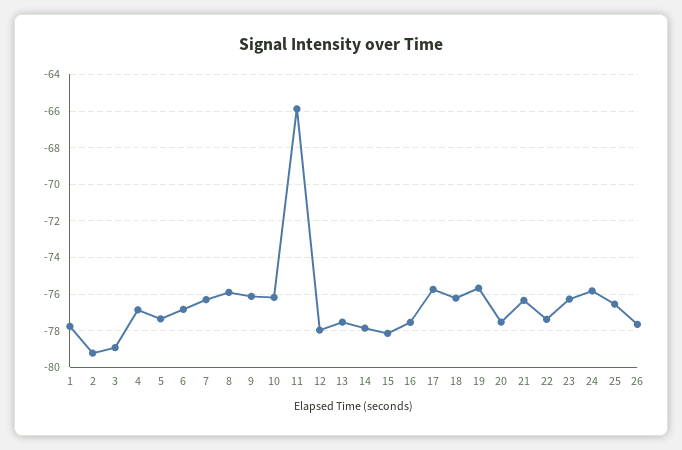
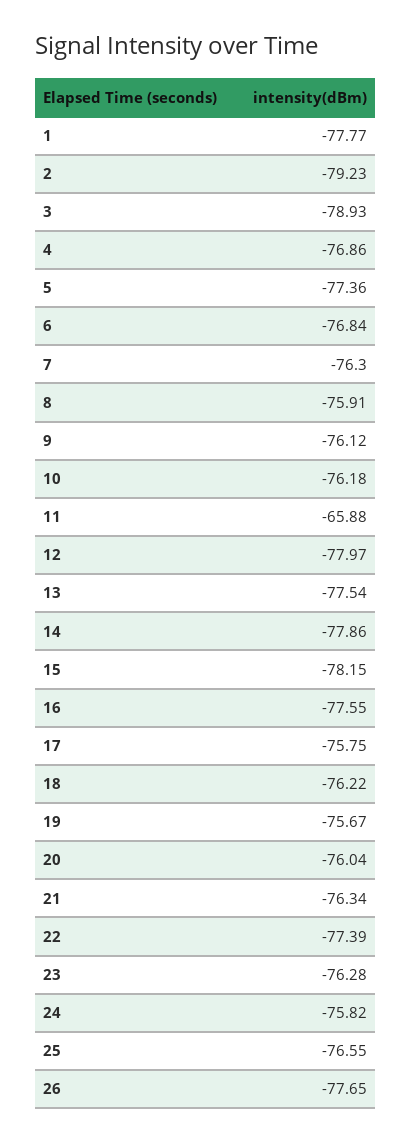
  {
    "1": -77.77,
    "2": -79.23,
    "3": -78.93,
    "4": -76.86,
    "5": -77.36,
    "6": -76.84,
    "7": -76.3,
    "8": -75.91,
    "9": -76.12,
    "10": -76.18,
    "11": -65.88,
    "12": -77.97,
    "13": -77.54,
    "14": -77.86,
    "15": -78.15,
    "16": -77.55,
    "17": -75.75,
    "18": -76.22,
    "19": -75.67,
-   "20": -77.5,
+   "20": -76.04,
    "21": -76.34,
    "22": -77.39,
    "23": -76.28,
    "24": -75.82,
    "25": -76.55,
    "26": -77.65
  }

